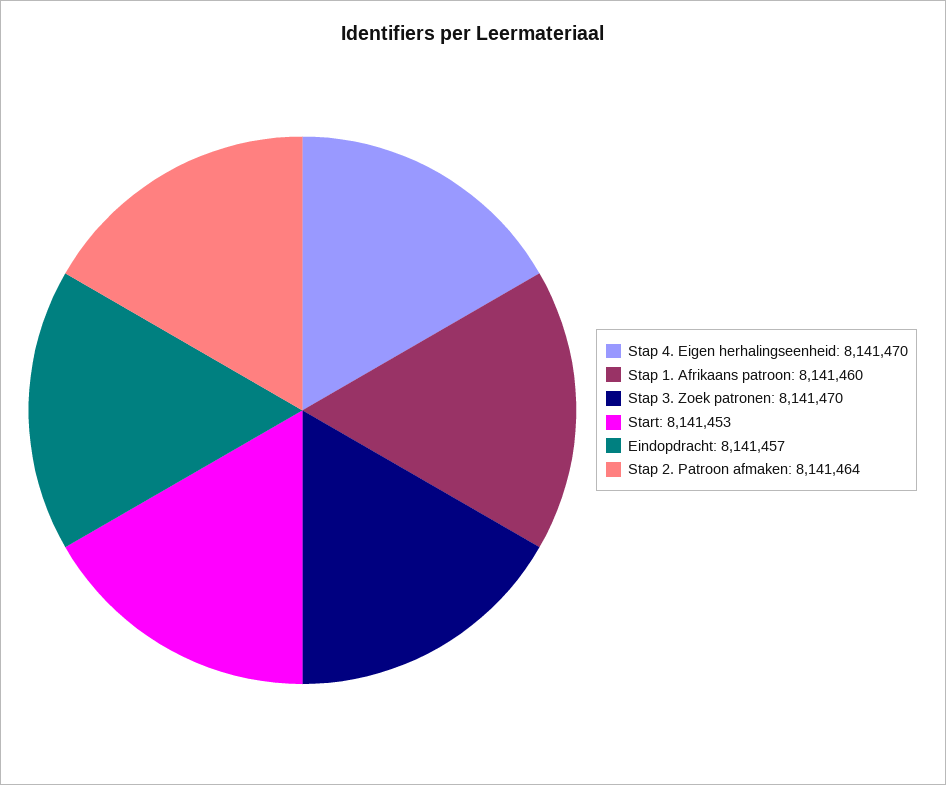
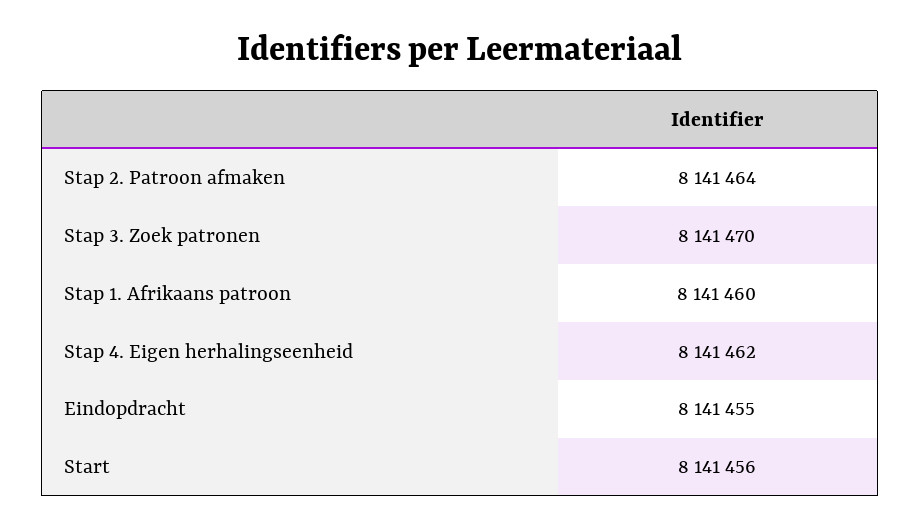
  {
-   "Stap 4. Eigen herhalingseenheid": 8141470,
+   "Stap 4. Eigen herhalingseenheid": 8141462,
    "Stap 1. Afrikaans patroon": 8141460,
    "Stap 3. Zoek patronen": 8141470,
-   "Start": 8141453,
+   "Start": 8141456,
-   "Eindopdracht": 8141457,
+   "Eindopdracht": 8141455,
    "Stap 2. Patroon afmaken": 8141464
  }

